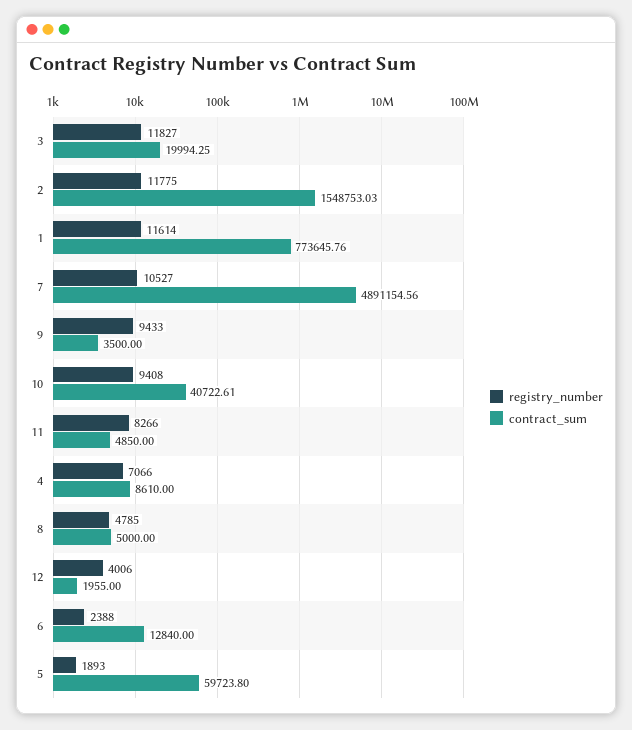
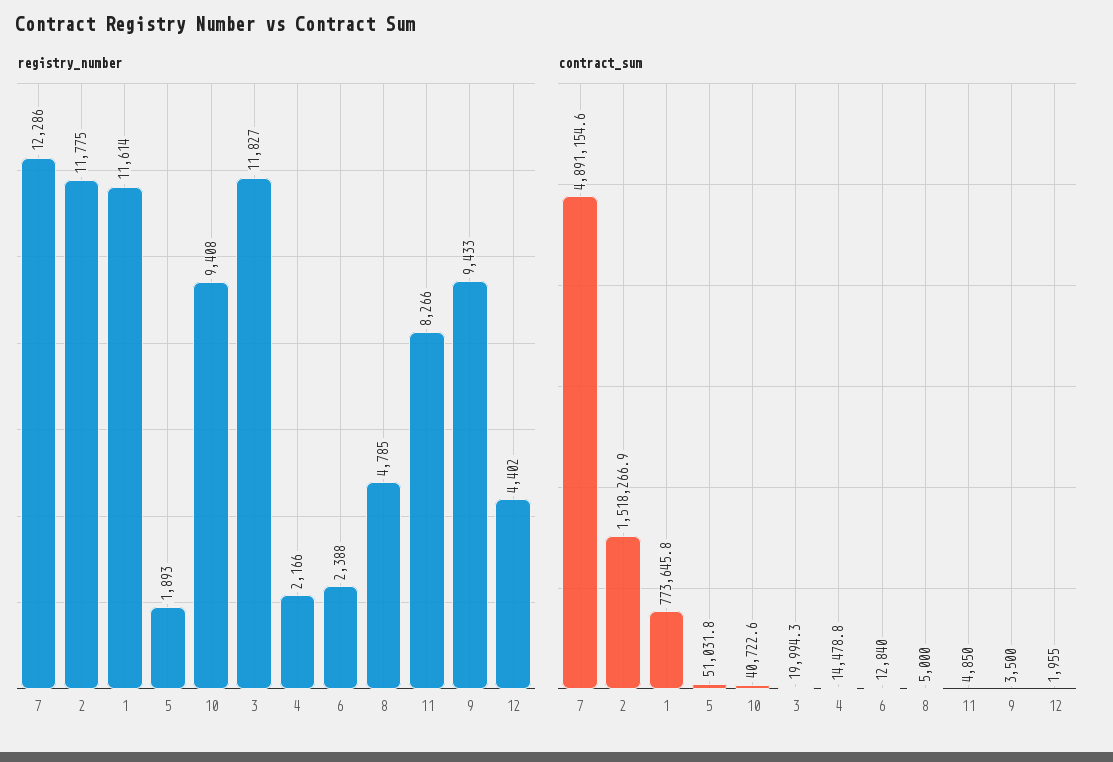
  {
    "registry_number": {
      "3": 11827,
      "2": 11775,
      "1": 11614,
-     "7": 10527,
+     "7": 12286,
      "9": 9433,
      "10": 9408,
      "11": 8266,
-     "4": 7066,
+     "4": 2166,
      "8": 4785,
-     "12": 4006,
+     "12": 4402,
      "6": 2388,
      "5": 1893
    },
    "contract_sum": {
      "3": 19994.25,
-     "2": 1548753.03,
+     "2": 1518266.9,
      "1": 773645.76,
      "7": 4891154.56,
      "9": 3500,
      "10": 40722.61,
      "11": 4850,
-     "4": 8610,
+     "4": 14478.8,
      "8": 5000,
      "12": 1955,
      "6": 12840,
-     "5": 59723.8
+     "5": 51031.8
    }
  }

